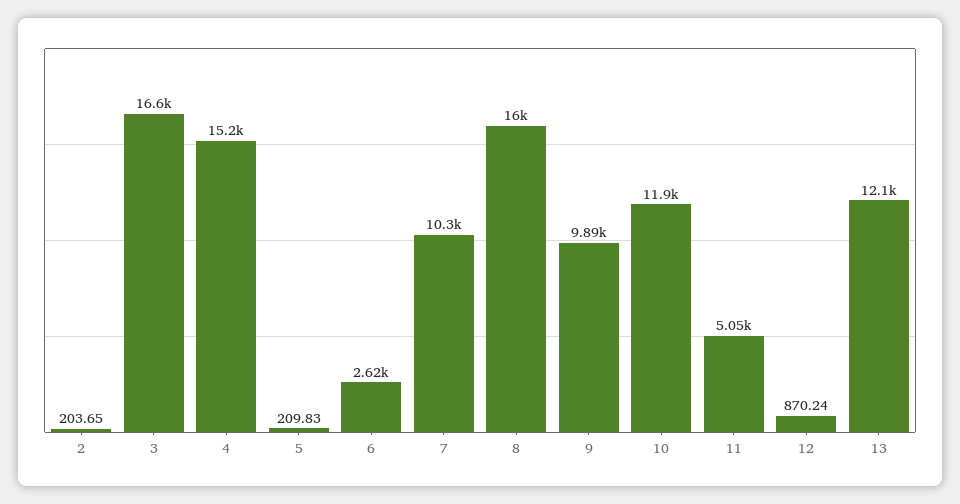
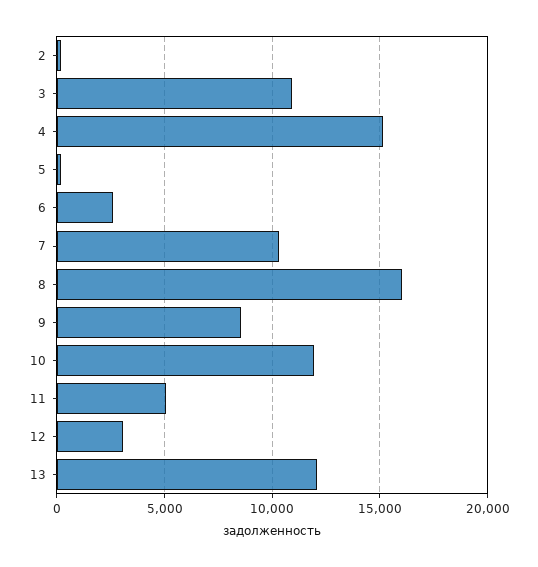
  {
    "2": 203.65,
-   "3": 16600,
+   "3": 11000,
    "4": 15200,
    "5": 209.83,
    "6": 2620,
    "7": 10300,
    "8": 16000,
-   "9": 9890,
+   "9": 8500,
    "10": 11900,
    "11": 5050,
-   "12": 870.24,
+   "12": 3000,
    "13": 12100
  }

